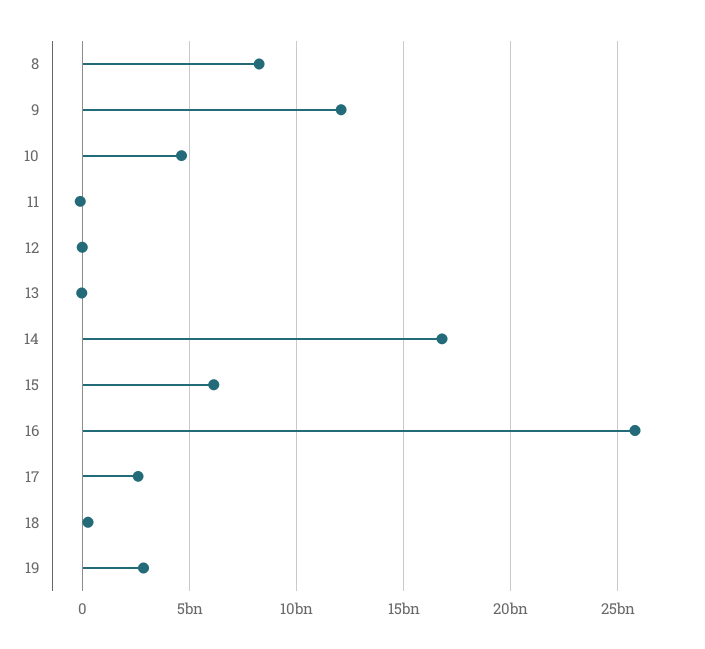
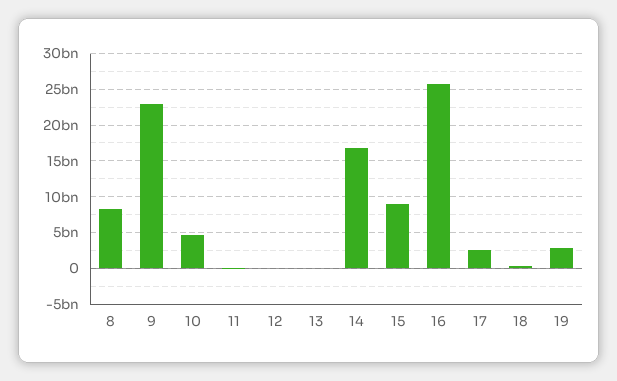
  {
    "8": 8000000000,
-   "9": 12000000000,
+   "9": 23000000000,
    "10": 4500000000,
    "11": 0,
    "12": 0,
    "13": 0,
    "14": 17000000000,
-   "15": 6000000000,
+   "15": 9000000000,
    "16": 26000000000,
    "17": 2500000000,
    "18": 500000000,
    "19": 3000000000
  }

